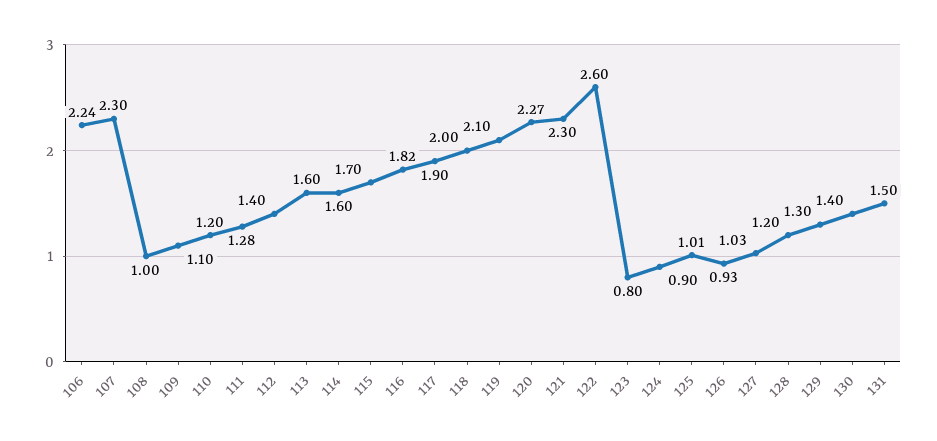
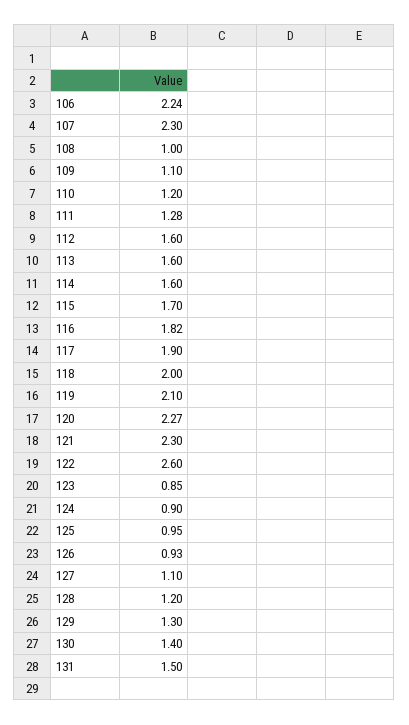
  {
    "106": 2.24,
    "107": 2.3,
    "108": 1,
    "109": 1.1,
    "110": 1.2,
    "111": 1.28,
-   "112": 1.4,
+   "112": 1.6,
    "113": 1.6,
    "114": 1.6,
    "115": 1.7,
    "116": 1.82,
    "117": 1.9,
    "118": 2,
    "119": 2.1,
    "120": 2.27,
    "121": 2.3,
    "122": 2.6,
-   "123": 0.8,
+   "123": 0.85,
    "124": 0.9,
-   "125": 1.01,
+   "125": 0.95,
    "126": 0.93,
-   "127": 1.03,
+   "127": 1.1,
    "128": 1.2,
    "129": 1.3,
    "130": 1.4,
    "131": 1.5
  }

